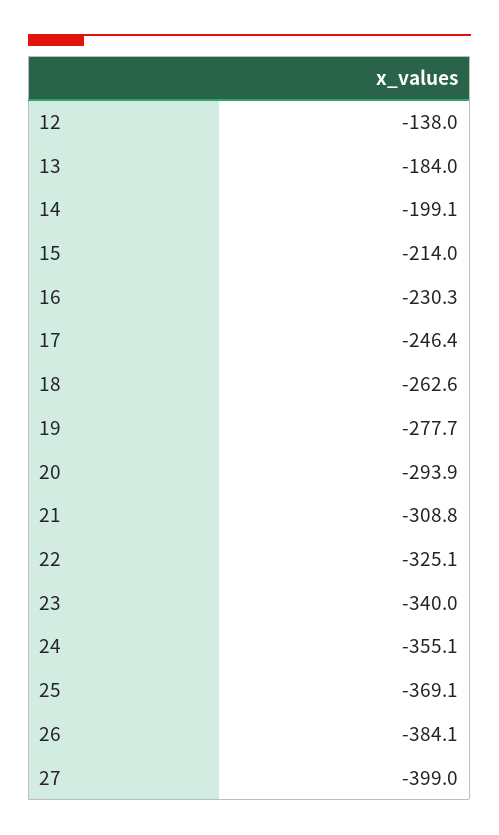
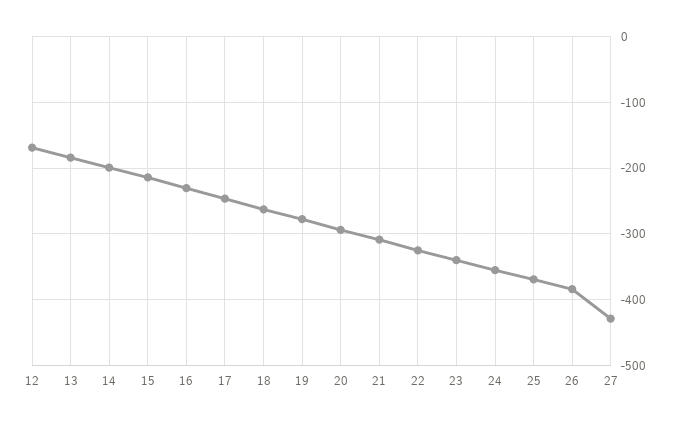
  {
-   "12": -138,
+   "12": -170,
    "13": -184,
    "14": -199.1,
    "15": -214,
    "16": -230.3,
    "17": -246.4,
    "18": -262.6,
    "19": -277.7,
    "20": -293.9,
    "21": -308.8,
    "22": -325.1,
    "23": -340,
    "24": -355.1,
    "25": -369.1,
    "26": -384.1,
-   "27": -399
+   "27": -430
  }

